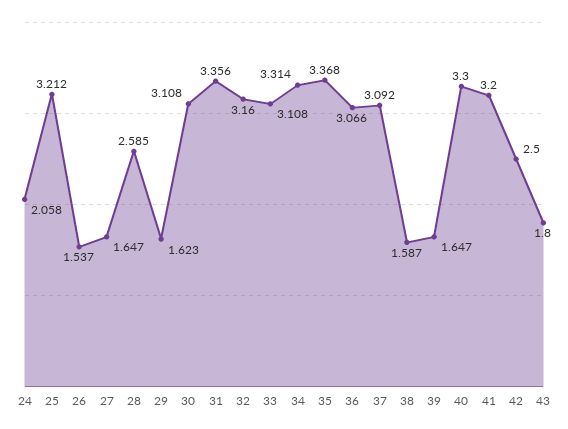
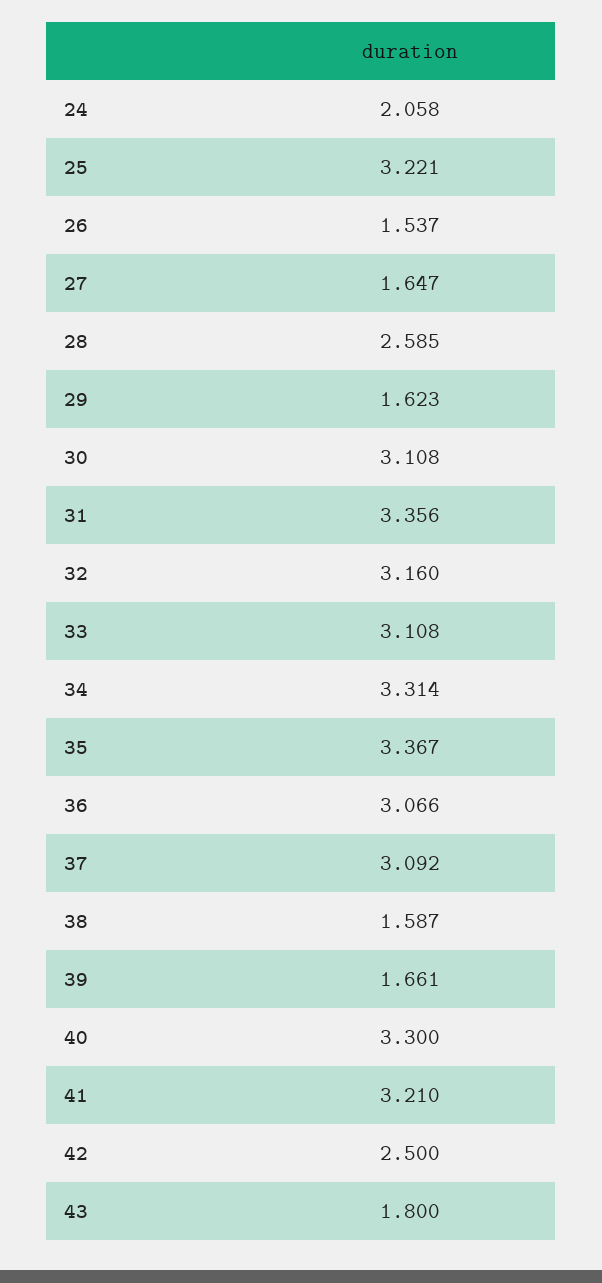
  {
    "24": 2.058,
-   "25": 3.212,
+   "25": 3.221,
    "26": 1.537,
    "27": 1.647,
    "28": 2.585,
    "29": 1.623,
    "30": 3.108,
    "31": 3.356,
    "32": 3.16,
    "33": 3.108,
    "34": 3.314,
-   "35": 3.368,
+   "35": 3.367,
    "36": 3.066,
    "37": 3.092,
    "38": 1.587,
-   "39": 1.647,
+   "39": 1.661,
    "40": 3.3,
-   "41": 3.2,
+   "41": 3.21,
    "42": 2.5,
    "43": 1.8
  }

